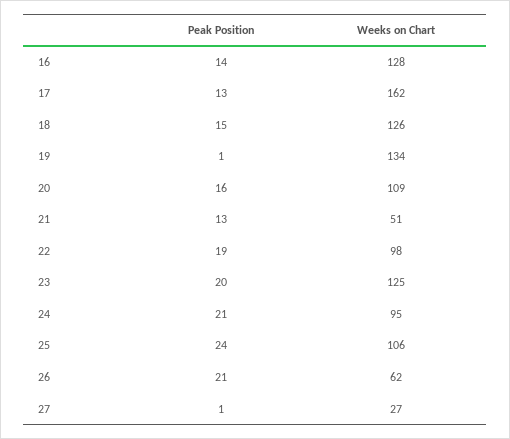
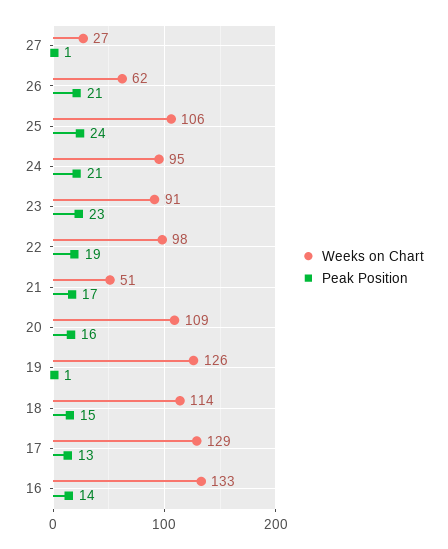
  {
    "Peak Position": {
      "16": 14,
      "17": 13,
      "18": 15,
      "19": 1,
      "20": 16,
-     "21": 13,
+     "21": 17,
      "22": 19,
-     "23": 20,
+     "23": 23,
      "24": 21,
      "25": 24,
      "26": 21,
      "27": 1
    },
    "Weeks on Chart": {
-     "16": 128,
+     "16": 133,
-     "17": 162,
+     "17": 129,
-     "18": 126,
+     "18": 114,
-     "19": 134,
+     "19": 126,
      "20": 109,
      "21": 51,
      "22": 98,
-     "23": 125,
+     "23": 91,
      "24": 95,
      "25": 106,
      "26": 62,
      "27": 27
    }
  }

